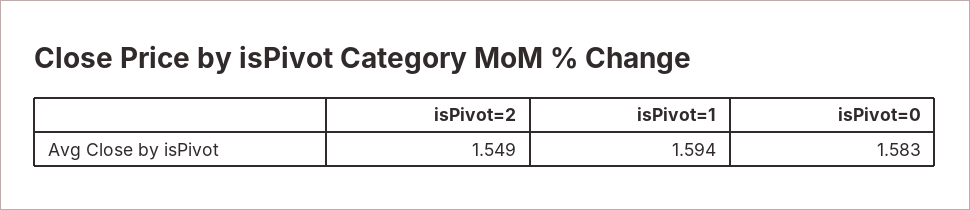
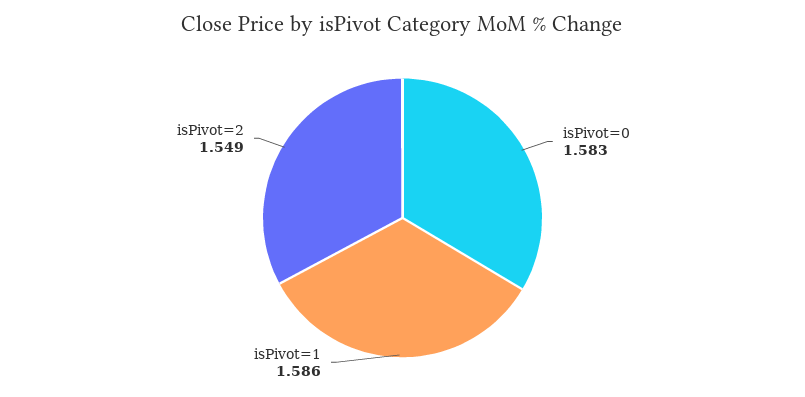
  {
    "isPivot=2": 1.549,
-   "isPivot=1": 1.594,
+   "isPivot=1": 1.586,
    "isPivot=0": 1.583
  }

